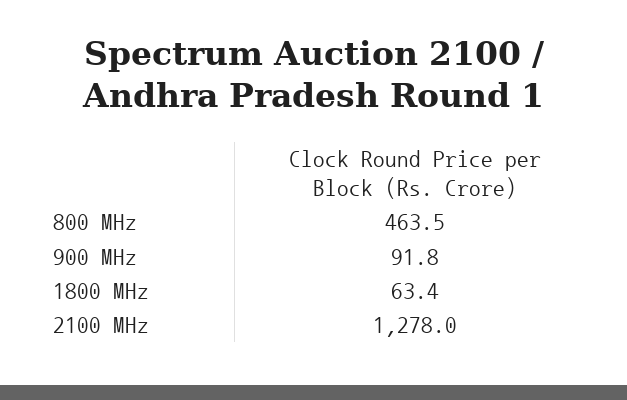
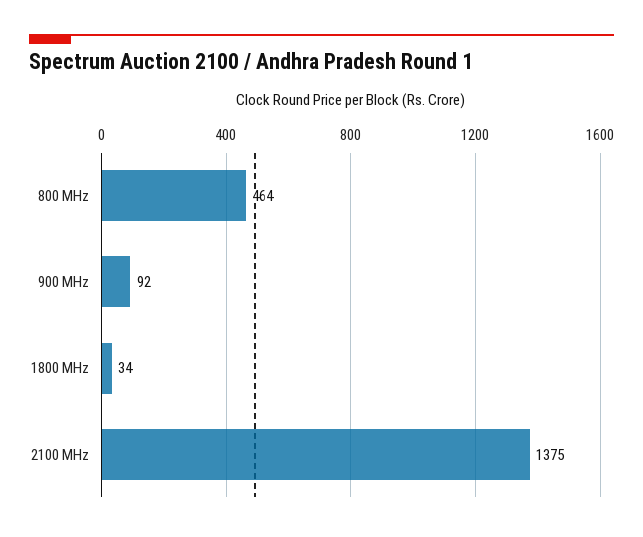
  {
    "800 MHz": 463.5,
    "900 MHz": 91.8,
-   "1800 MHz": 63.4,
+   "1800 MHz": 34,
-   "2100 MHz": 1278
+   "2100 MHz": 1375
  }

